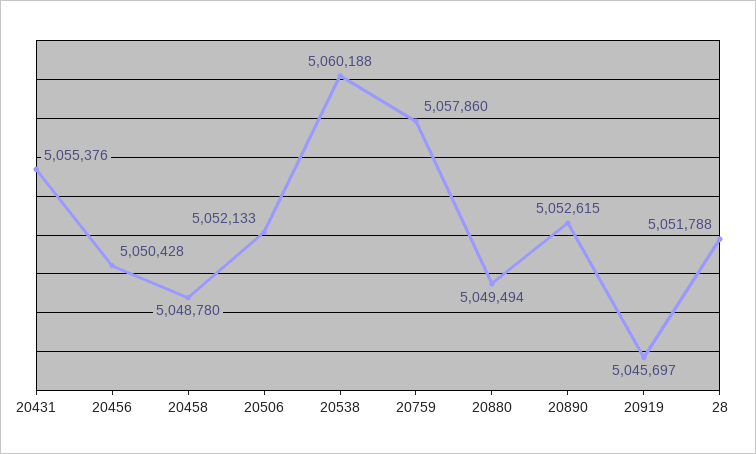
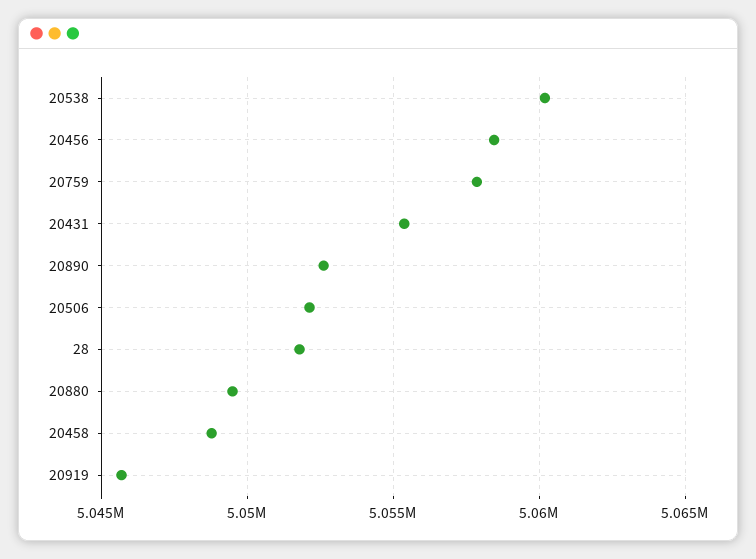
  {
    "20431": 5055376,
-   "20456": 5050428,
+   "20456": 5058500,
    "20458": 5048780,
    "20506": 5052133,
    "20538": 5060188,
    "20759": 5057860,
    "20880": 5049494,
    "20890": 5052615,
    "20919": 5045697,
    "28": 5051788
  }

